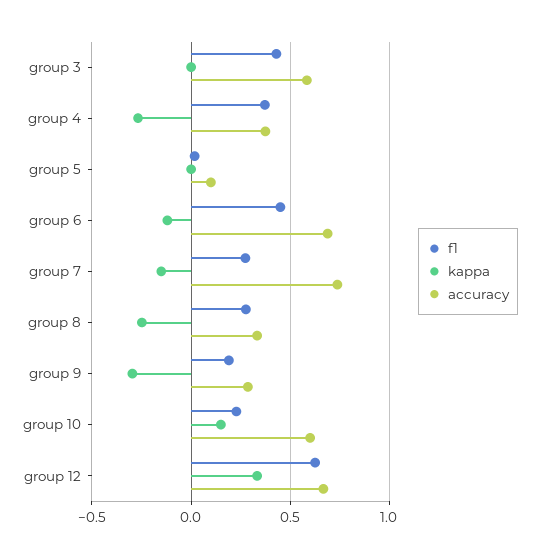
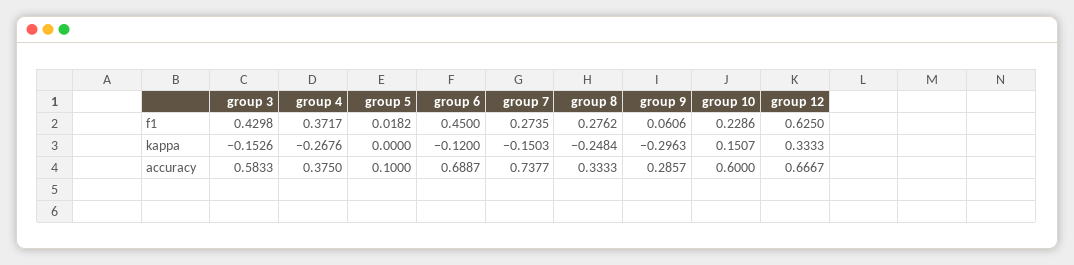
  {
    "f1": {
      "group 3": 0.4298,
      "group 4": 0.3717,
      "group 5": 0.0182,
      "group 6": 0.45,
      "group 7": 0.2735,
      "group 8": 0.2762,
-     "group 9": 0.2,
+     "group 9": 0.0606,
      "group 10": 0.2286,
      "group 12": 0.625
    },
    "kappa": {
-     "group 3": 0,
+     "group 3": -0.1526,
      "group 4": -0.2676,
      "group 5": 0,
      "group 6": -0.12,
      "group 7": -0.1503,
      "group 8": -0.2484,
      "group 9": -0.2963,
      "group 10": 0.1507,
      "group 12": 0.3333
    },
    "accuracy": {
      "group 3": 0.5833,
      "group 4": 0.375,
      "group 5": 0.1,
      "group 6": 0.6887,
      "group 7": 0.7377,
      "group 8": 0.3333,
      "group 9": 0.2857,
      "group 10": 0.6,
      "group 12": 0.6667
    }
  }

